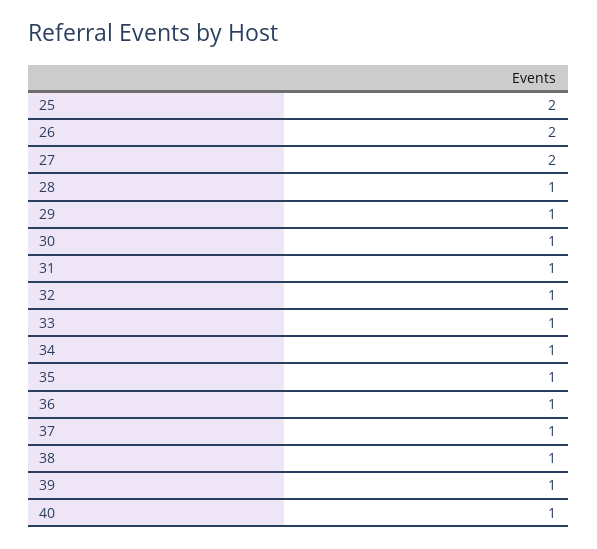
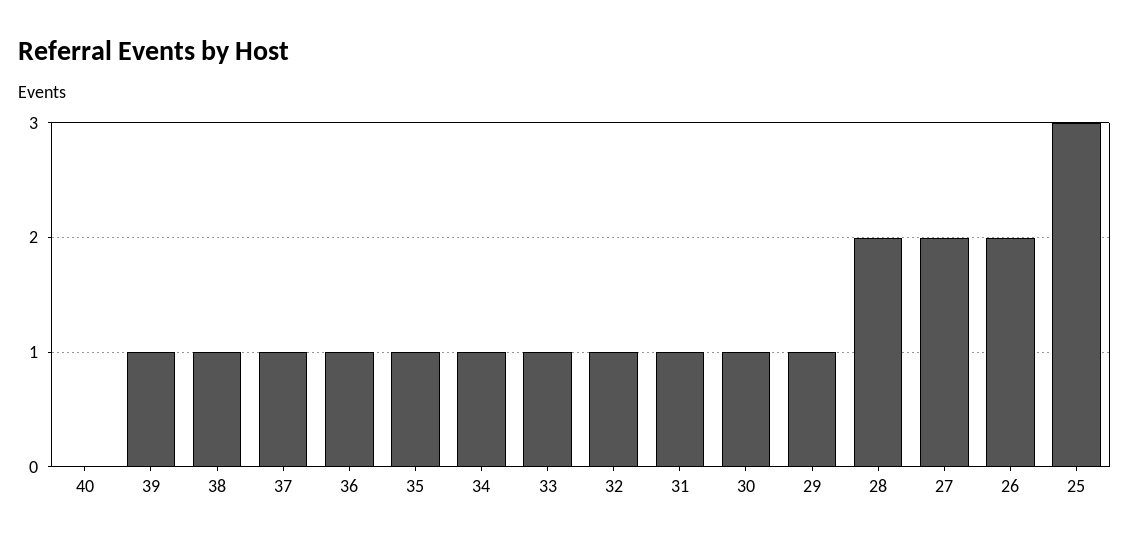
  {
-   "25": 2,
+   "25": 3,
    "26": 2,
    "27": 2,
-   "28": 1,
+   "28": 2,
    "29": 1,
    "30": 1,
    "31": 1,
    "32": 1,
    "33": 1,
    "34": 1,
    "35": 1,
    "36": 1,
    "37": 1,
    "38": 1,
    "39": 1,
-   "40": 1
+   "40": 0
  }

